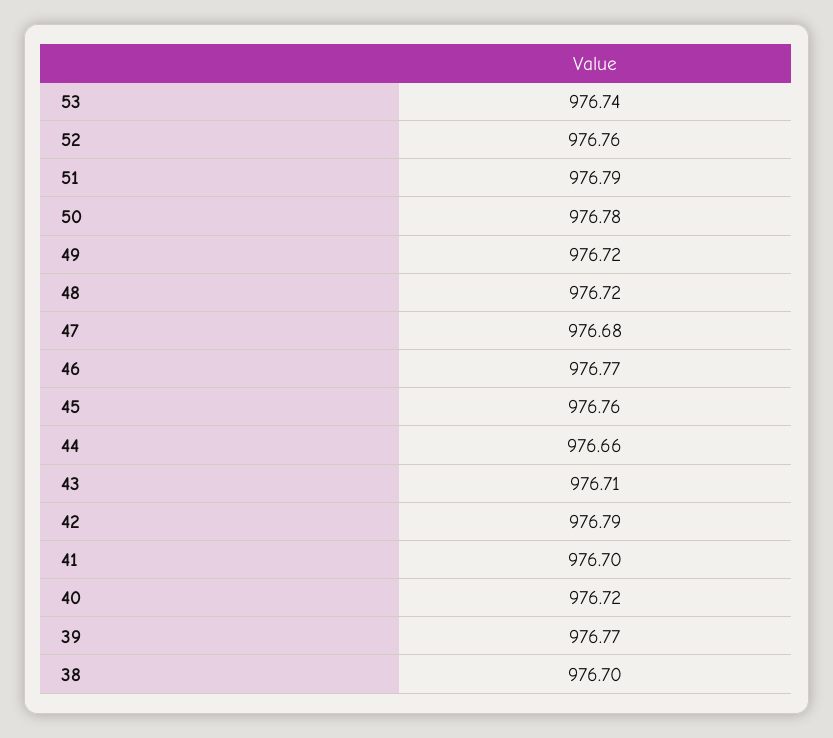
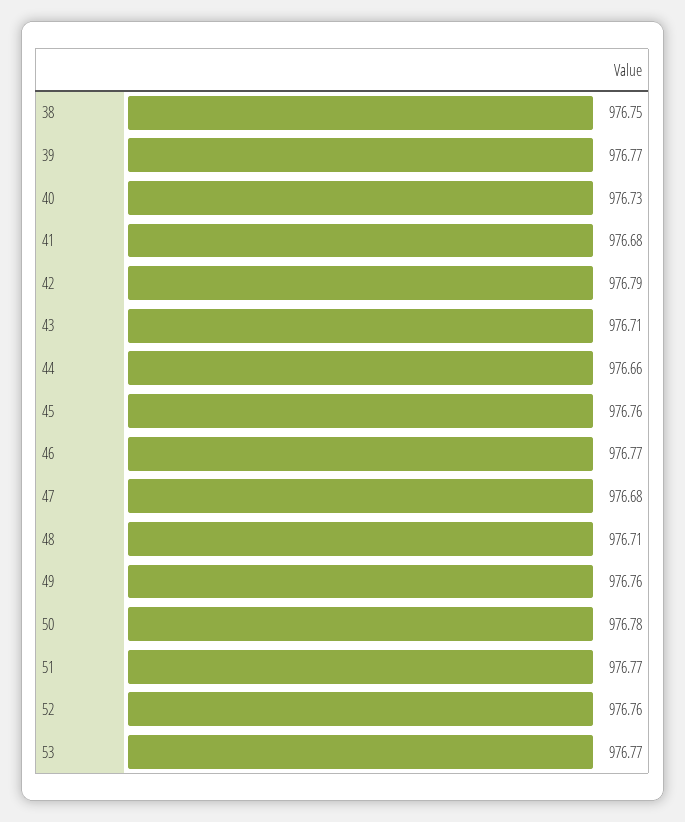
  {
-   "53": 976.74,
+   "53": 976.77,
    "52": 976.76,
-   "51": 976.79,
+   "51": 976.77,
    "50": 976.78,
-   "49": 976.72,
+   "49": 976.76,
-   "48": 976.72,
+   "48": 976.71,
    "47": 976.68,
    "46": 976.77,
    "45": 976.76,
    "44": 976.66,
    "43": 976.71,
    "42": 976.79,
-   "41": 976.7,
+   "41": 976.68,
-   "40": 976.72,
+   "40": 976.73,
    "39": 976.77,
-   "38": 976.7
+   "38": 976.75
  }

